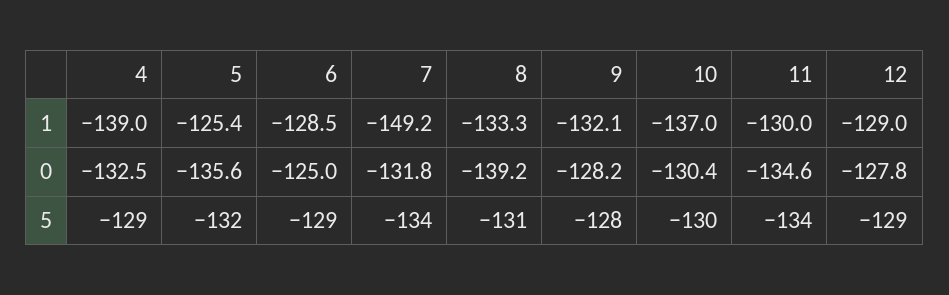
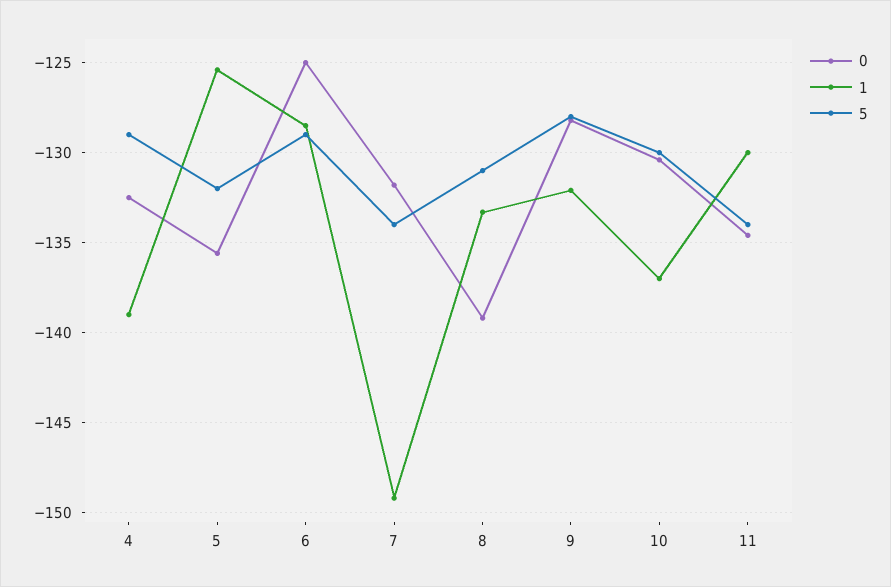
  {
    "1": {
      "4": -139,
      "5": -125.4,
      "6": -128.5,
      "7": -149.2,
      "8": -133.3,
      "9": -132.1,
      "10": -137,
-     "11": -130,
+     "11": -130
-     "12": -129
    },
    "0": {
      "4": -132.5,
      "5": -135.6,
      "6": -125,
      "7": -131.8,
      "8": -139.2,
      "9": -128.2,
      "10": -130.4,
-     "11": -134.6,
+     "11": -134.6
-     "12": -127.8
    },
    "5": {
      "4": -129,
      "5": -132,
      "6": -129,
      "7": -134,
      "8": -131,
      "9": -128,
      "10": -130,
-     "11": -134,
+     "11": -134
-     "12": -129
    }
  }

